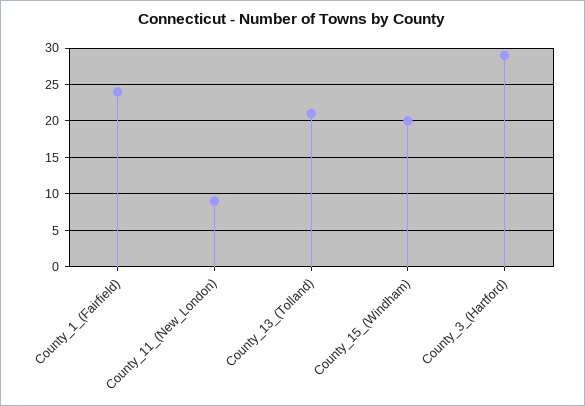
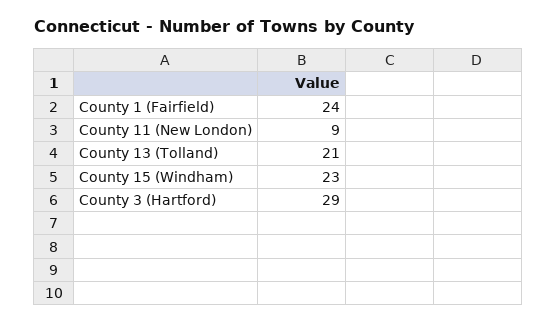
  {
    "County_1_(Fairfield)": 24,
    "County_11_(New_London)": 9,
    "County_13_(Tolland)": 21,
-   "County_15_(Windham)": 20,
+   "County_15_(Windham)": 23,
    "County_3_(Hartford)": 29
  }

